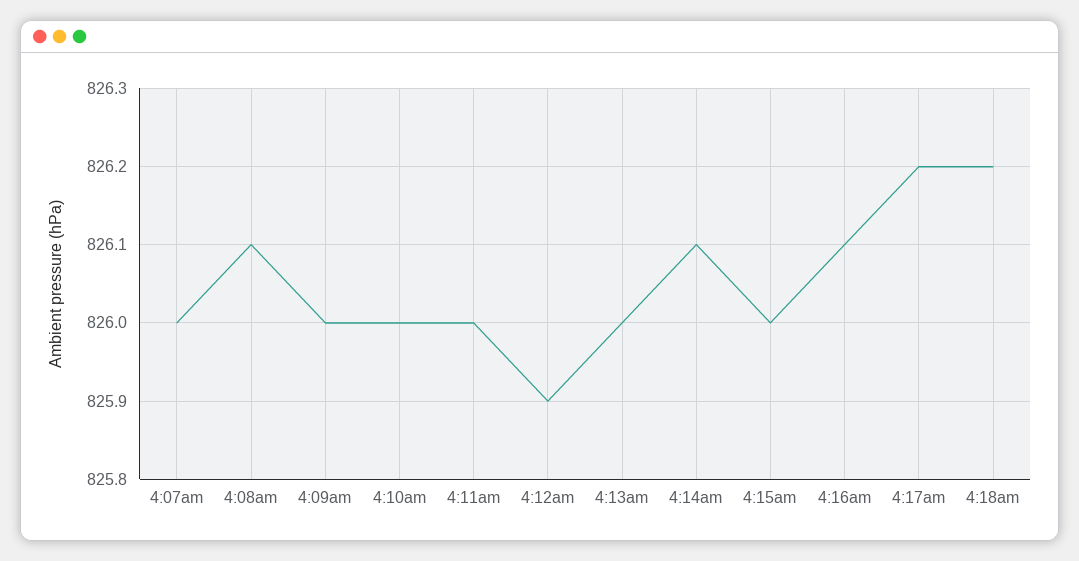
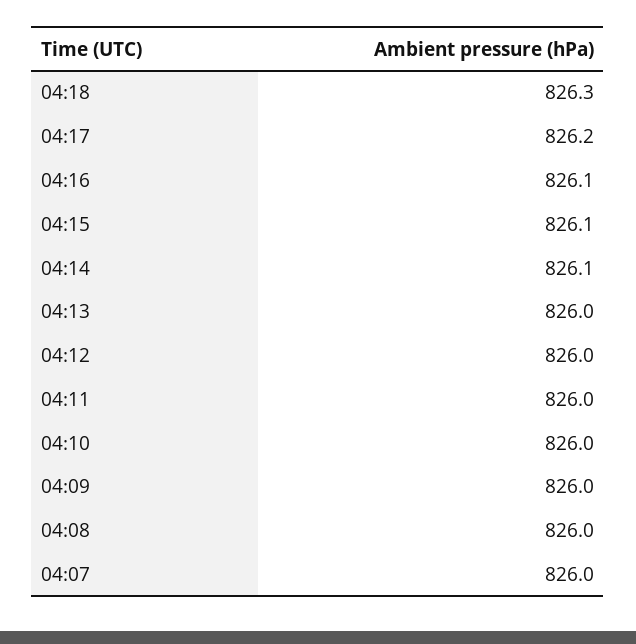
  {
    "4:07am": 826,
-   "4:08am": 826.1,
+   "4:08am": 826,
    "4:09am": 826,
    "4:10am": 826,
    "4:11am": 826,
-   "4:12am": 825.9,
+   "4:12am": 826,
    "4:13am": 826,
    "4:14am": 826.1,
-   "4:15am": 826,
+   "4:15am": 826.1,
    "4:16am": 826.1,
    "4:17am": 826.2,
-   "4:18am": 826.2
+   "4:18am": 826.3
  }

